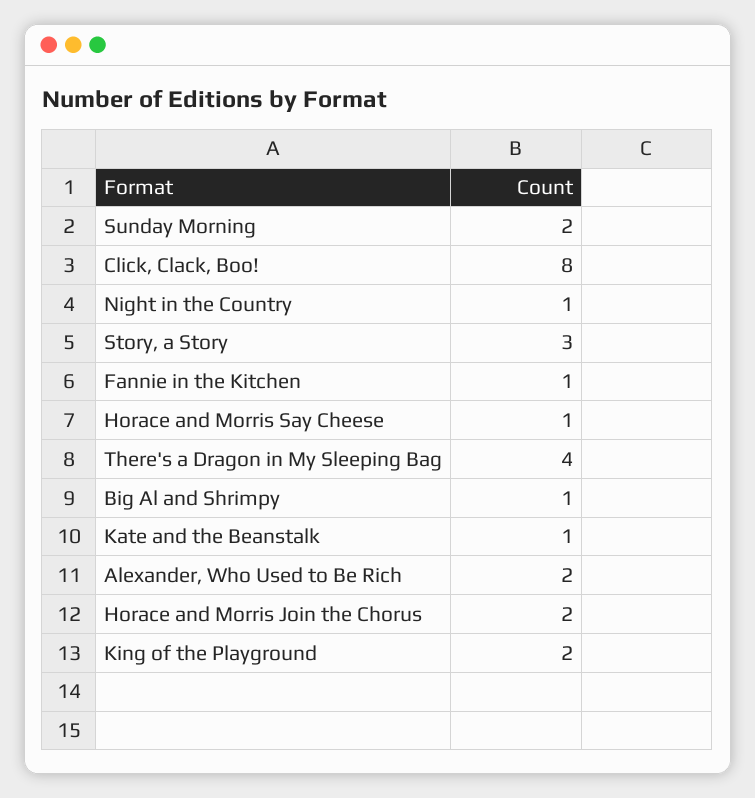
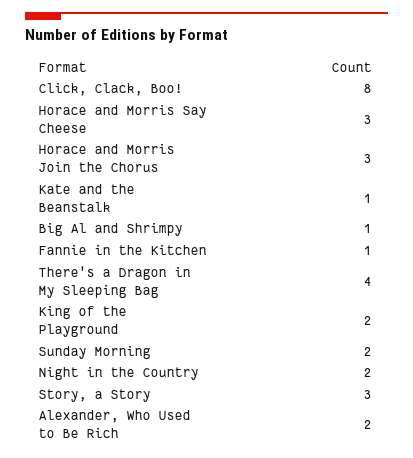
  {
    "Sunday Morning": 2,
    "Click, Clack, Boo!": 8,
-   "Night in the Country": 1,
+   "Night in the Country": 2,
    "Story, a Story": 3,
    "Fannie in the Kitchen": 1,
-   "Horace and Morris Say Cheese": 1,
+   "Horace and Morris Say Cheese": 3,
    "There's a Dragon in My Sleeping Bag": 4,
    "Big Al and Shrimpy": 1,
    "Kate and the Beanstalk": 1,
    "Alexander, Who Used to Be Rich": 2,
-   "Horace and Morris Join the Chorus": 2,
+   "Horace and Morris Join the Chorus": 3,
    "King of the Playground": 2
  }

